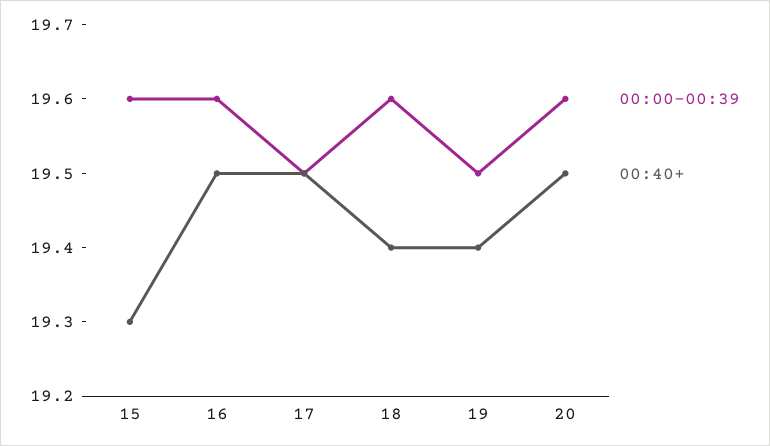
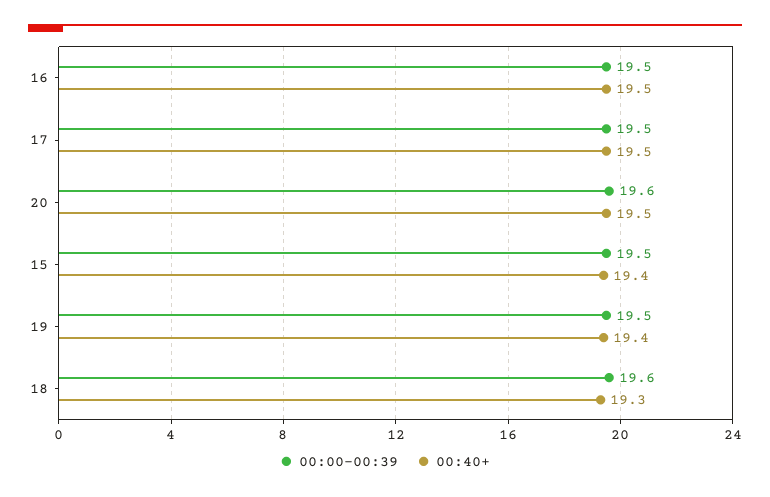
  {
    "00:00-00:39": {
-     "15": 19.6,
+     "15": 19.5,
-     "16": 19.6,
+     "16": 19.5,
      "17": 19.5,
      "18": 19.6,
      "19": 19.5,
      "20": 19.6
    },
    "00:40+": {
-     "15": 19.3,
+     "15": 19.4,
      "16": 19.5,
      "17": 19.5,
-     "18": 19.4,
+     "18": 19.3,
      "19": 19.4,
      "20": 19.5
    }
  }

